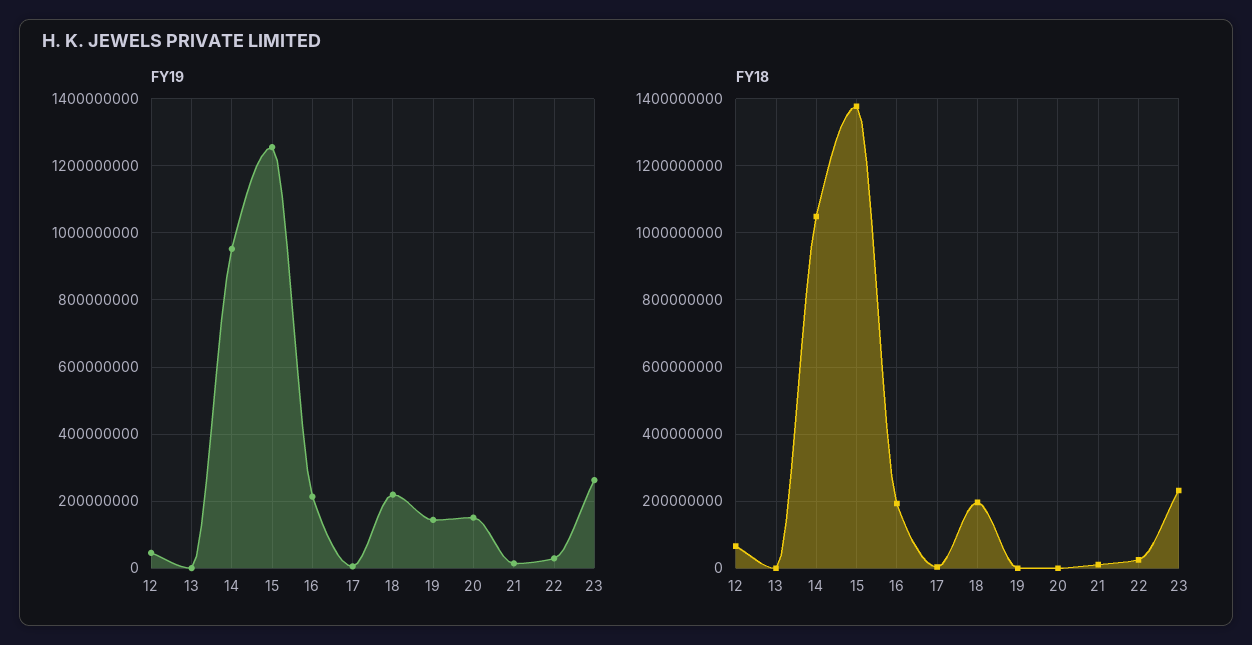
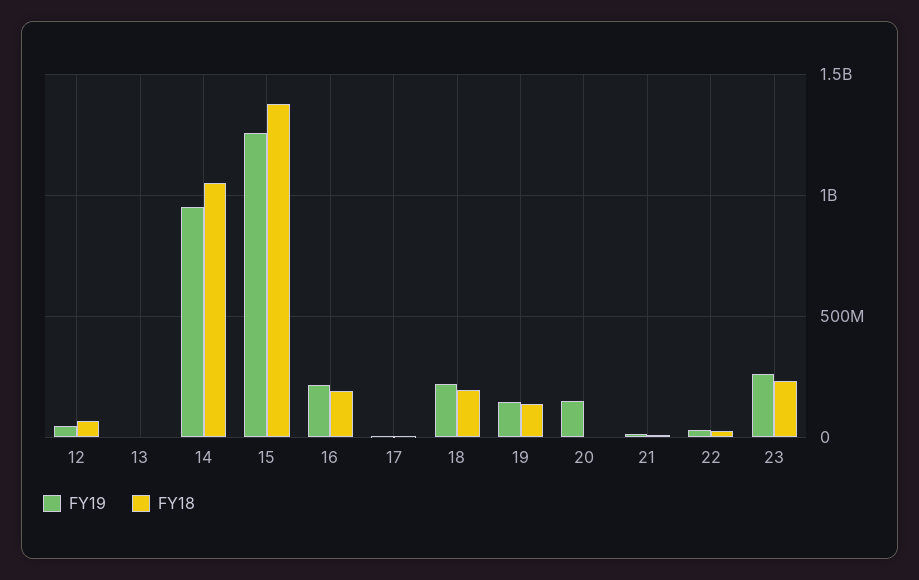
  {
    "FY19": {
      "12": 40000000,
      "13": 0,
      "14": 960000000,
      "15": 1260000000,
      "16": 220000000,
      "17": 0,
      "18": 220000000,
      "19": 140000000,
      "20": 160000000,
      "21": 20000000,
      "22": 20000000,
      "23": 260000000
    },
    "FY18": {
      "12": 60000000,
      "13": 0,
      "14": 1040000000,
      "15": 1380000000,
      "16": 200000000,
      "17": 0,
      "18": 200000000,
-     "19": 0,
+     "19": 150000000,
      "20": 0,
      "21": 20000000,
      "22": 20000000,
      "23": 240000000
    }
  }

